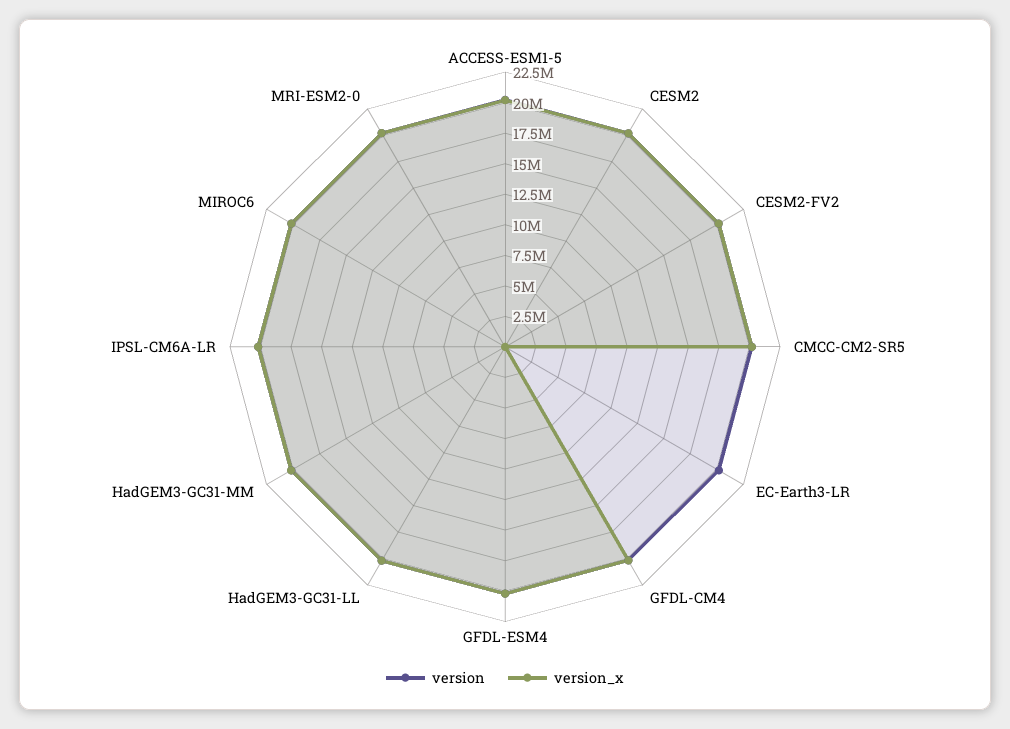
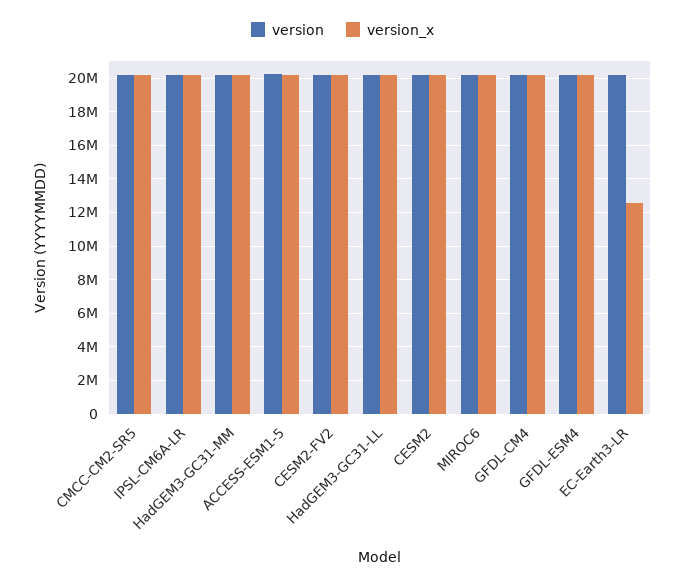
  {
    "version": {
      "ACCESS-ESM1-5": 20000000,
      "CESM2": 20000000,
      "CESM2-FV2": 20000000,
      "CMCC-CM2-SR5": 20000000,
      "EC-Earth3-LR": 20000000,
      "GFDL-CM4": 20000000,
      "GFDL-ESM4": 20000000,
      "HadGEM3-GC31-LL": 20000000,
      "HadGEM3-GC31-MM": 20000000,
      "IPSL-CM6A-LR": 20000000,
-     "MIROC6": 20000000,
+     "MIROC6": 20000000
-     "MRI-ESM2-0": 20000000
    },
    "version_x": {
      "ACCESS-ESM1-5": 20000000,
      "CESM2": 20000000,
      "CESM2-FV2": 20000000,
      "CMCC-CM2-SR5": 20000000,
-     "EC-Earth3-LR": 0,
+     "EC-Earth3-LR": 12500000,
      "GFDL-CM4": 20000000,
      "GFDL-ESM4": 20000000,
      "HadGEM3-GC31-LL": 20000000,
      "HadGEM3-GC31-MM": 20000000,
      "IPSL-CM6A-LR": 20000000,
-     "MIROC6": 20000000,
+     "MIROC6": 20000000
-     "MRI-ESM2-0": 20000000
    }
  }

